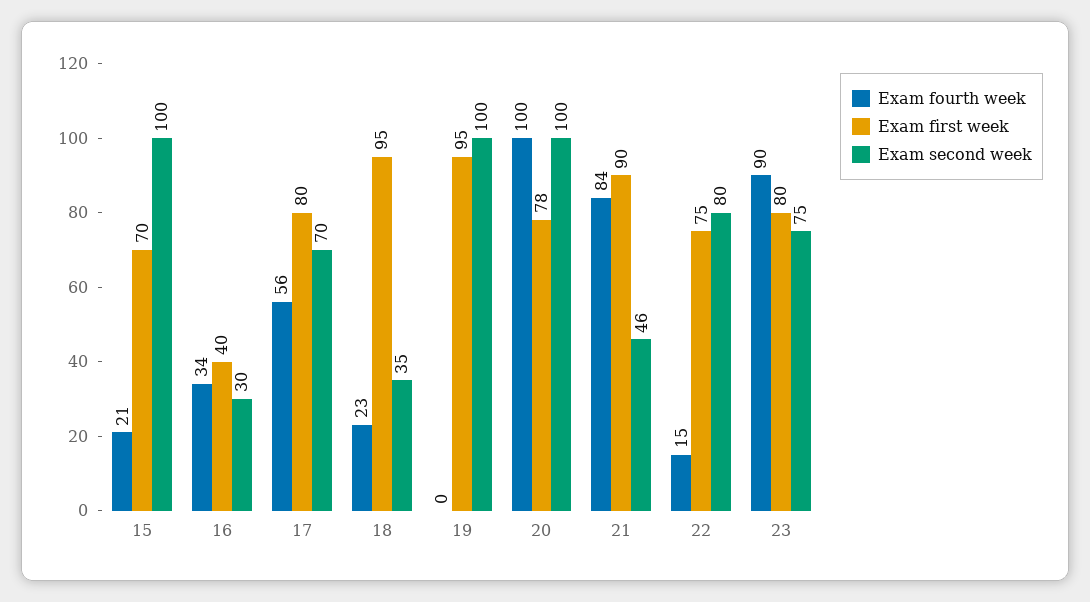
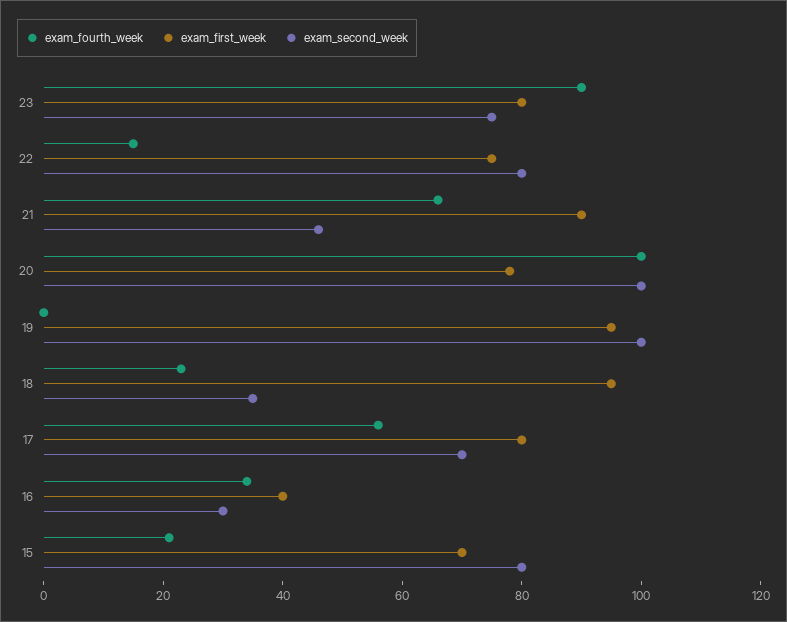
  {
    "Exam fourth week": {
      "15": 21,
      "16": 34,
      "17": 56,
      "18": 23,
      "19": 0,
      "20": 100,
-     "21": 84,
+     "21": 65,
      "22": 15,
      "23": 90
    },
    "Exam first week": {
      "15": 70,
      "16": 40,
      "17": 80,
      "18": 95,
      "19": 95,
      "20": 78,
      "21": 90,
      "22": 75,
      "23": 80
    },
    "Exam second week": {
-     "15": 100,
+     "15": 80,
      "16": 30,
      "17": 70,
      "18": 35,
      "19": 100,
      "20": 100,
      "21": 46,
      "22": 80,
      "23": 75
    }
  }

